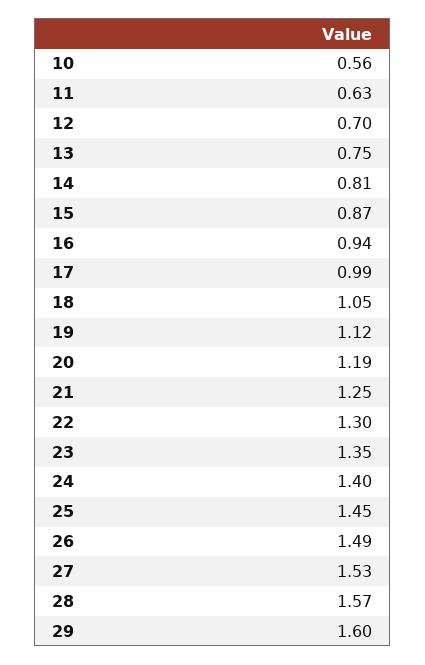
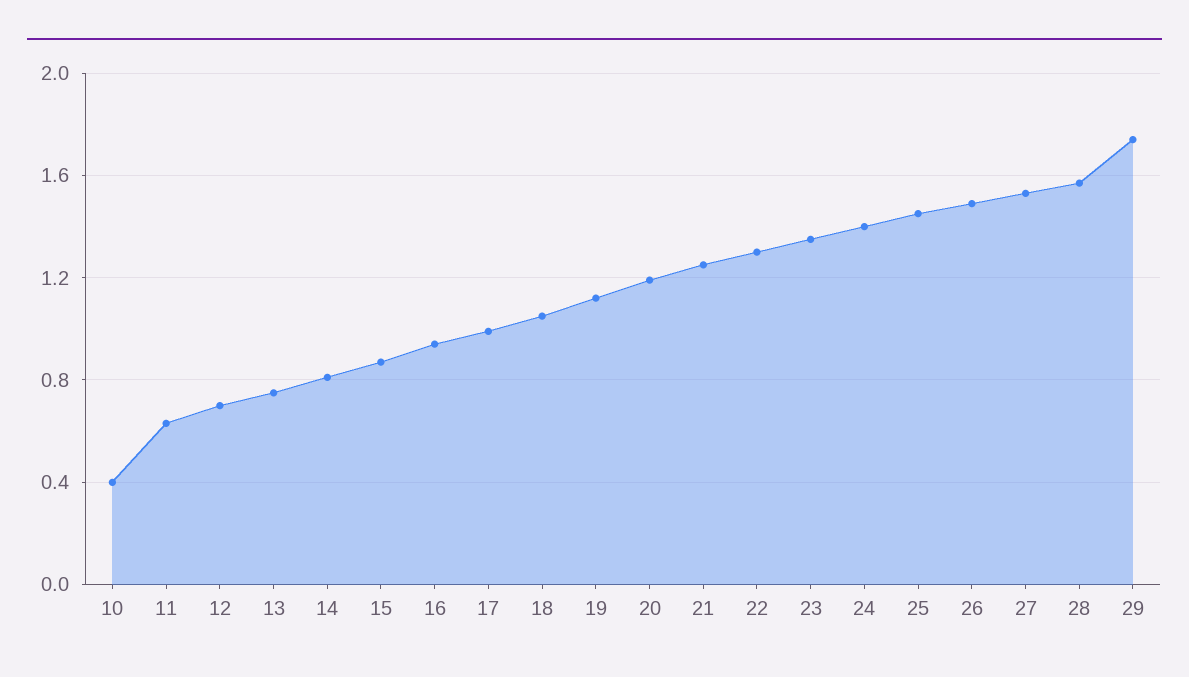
  {
-   "10": 0.56,
+   "10": 0.4,
    "11": 0.63,
    "12": 0.7,
    "13": 0.75,
    "14": 0.81,
    "15": 0.87,
    "16": 0.94,
    "17": 0.99,
    "18": 1.05,
    "19": 1.12,
    "20": 1.19,
    "21": 1.25,
    "22": 1.3,
    "23": 1.35,
    "24": 1.4,
    "25": 1.45,
    "26": 1.49,
    "27": 1.53,
    "28": 1.57,
-   "29": 1.6
+   "29": 1.75
  }

